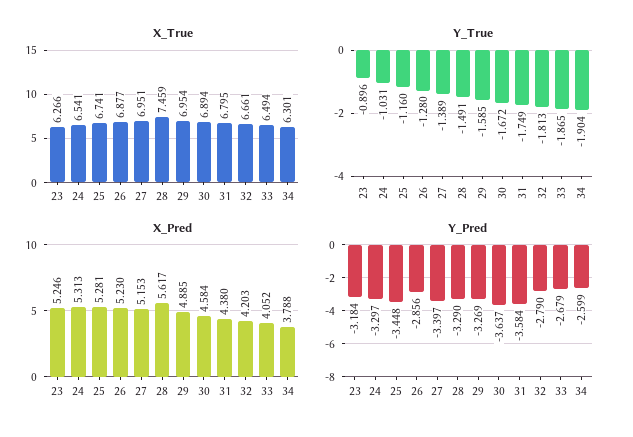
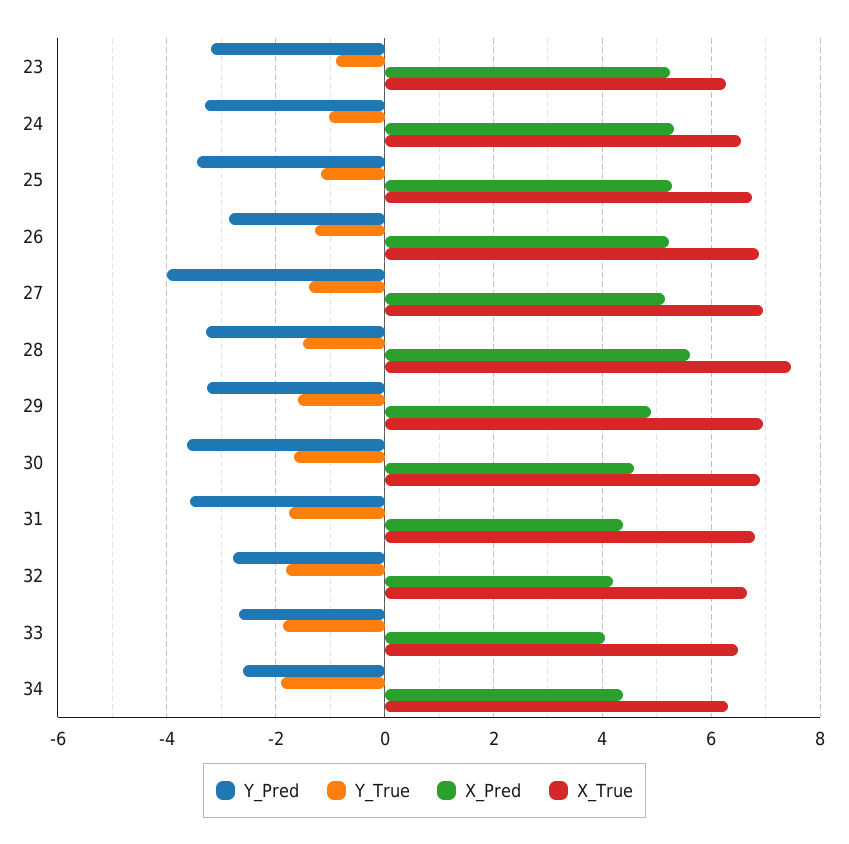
  {
    "X_True": {
      "23": 6.266,
      "24": 6.541,
      "25": 6.741,
      "26": 6.877,
      "27": 6.951,
      "28": 7.459,
      "29": 6.954,
      "30": 6.894,
      "31": 6.795,
      "32": 6.661,
      "33": 6.494,
      "34": 6.301
    },
    "Y_True": {
      "23": -0.896,
      "24": -1.031,
      "25": -1.16,
      "26": -1.28,
      "27": -1.389,
      "28": -1.491,
      "29": -1.585,
      "30": -1.672,
      "31": -1.749,
      "32": -1.813,
      "33": -1.865,
      "34": -1.904
    },
    "X_Pred": {
      "23": 5.246,
      "24": 5.313,
      "25": 5.281,
      "26": 5.23,
      "27": 5.153,
      "28": 5.617,
      "29": 4.885,
      "30": 4.584,
      "31": 4.38,
      "32": 4.203,
      "33": 4.052,
-     "34": 3.788
+     "34": 4.4
    },
    "Y_Pred": {
      "23": -3.184,
      "24": -3.297,
      "25": -3.448,
      "26": -2.856,
-     "27": -3.397,
+     "27": -4,
      "28": -3.29,
      "29": -3.269,
      "30": -3.637,
      "31": -3.584,
      "32": -2.79,
      "33": -2.679,
      "34": -2.599
    }
  }

